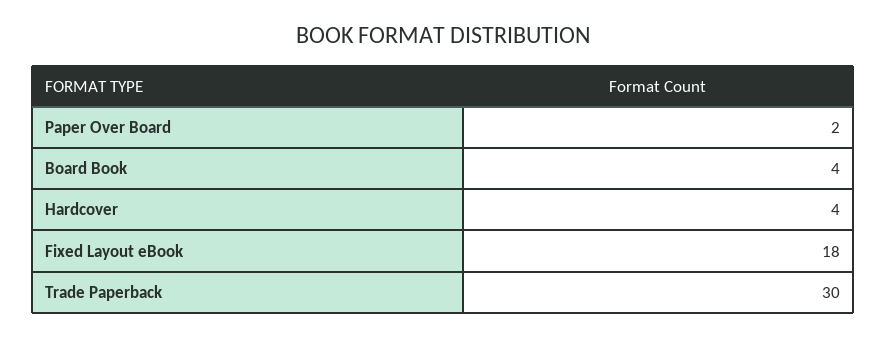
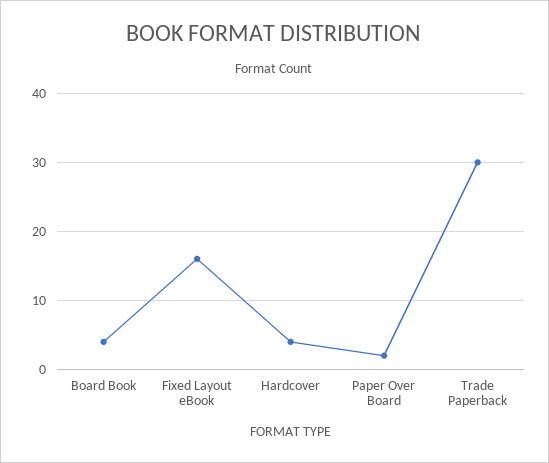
  {
    "Paper Over Board": 2,
    "Board Book": 4,
    "Hardcover": 4,
-   "Fixed Layout eBook": 18,
+   "Fixed Layout eBook": 16,
    "Trade Paperback": 30
  }

